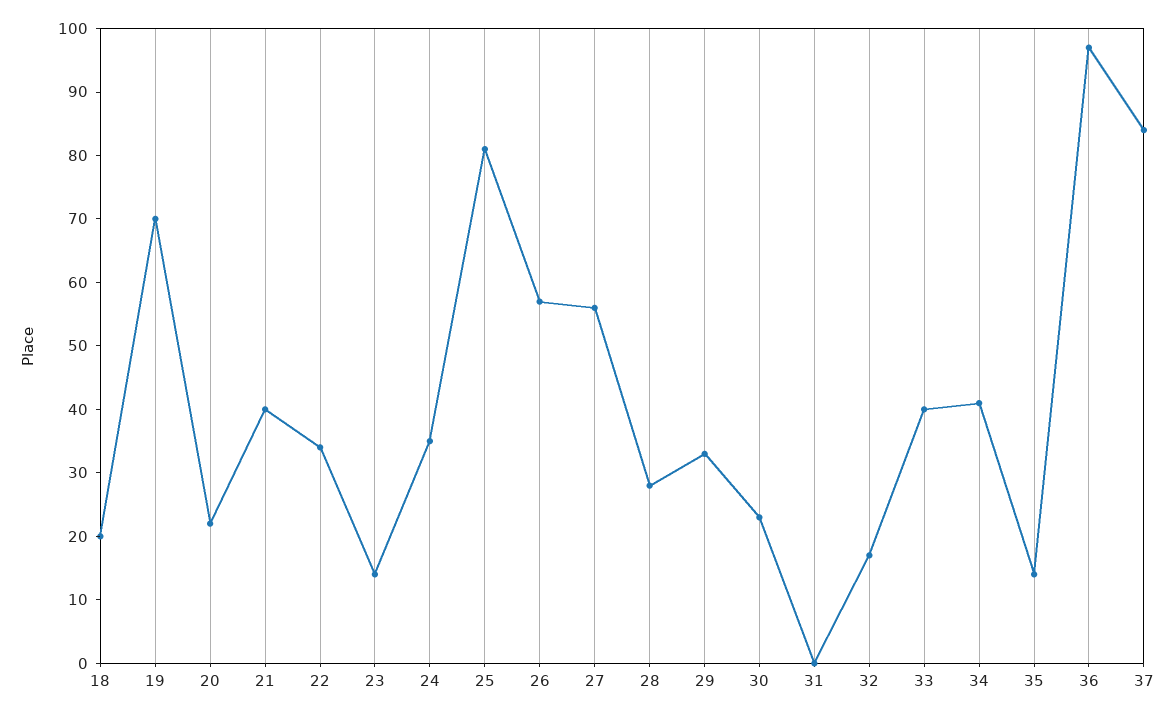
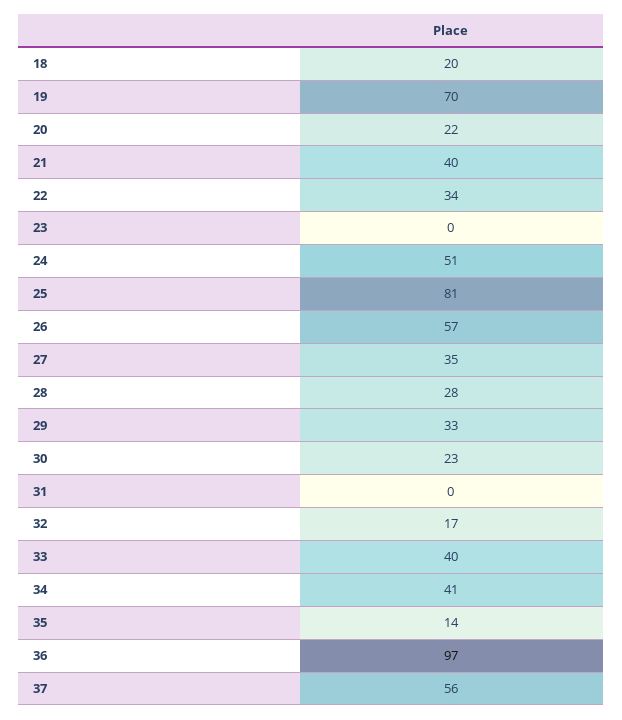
  {
    "18": 20,
    "19": 70,
    "20": 22,
    "21": 40,
    "22": 34,
-   "23": 15,
+   "23": 0,
-   "24": 35,
+   "24": 51,
    "25": 81,
    "26": 57,
-   "27": 55,
+   "27": 35,
    "28": 28,
    "29": 33,
    "30": 23,
    "31": 0,
    "32": 17,
    "33": 40,
    "34": 41,
    "35": 14,
    "36": 97,
-   "37": 85
+   "37": 56
  }

